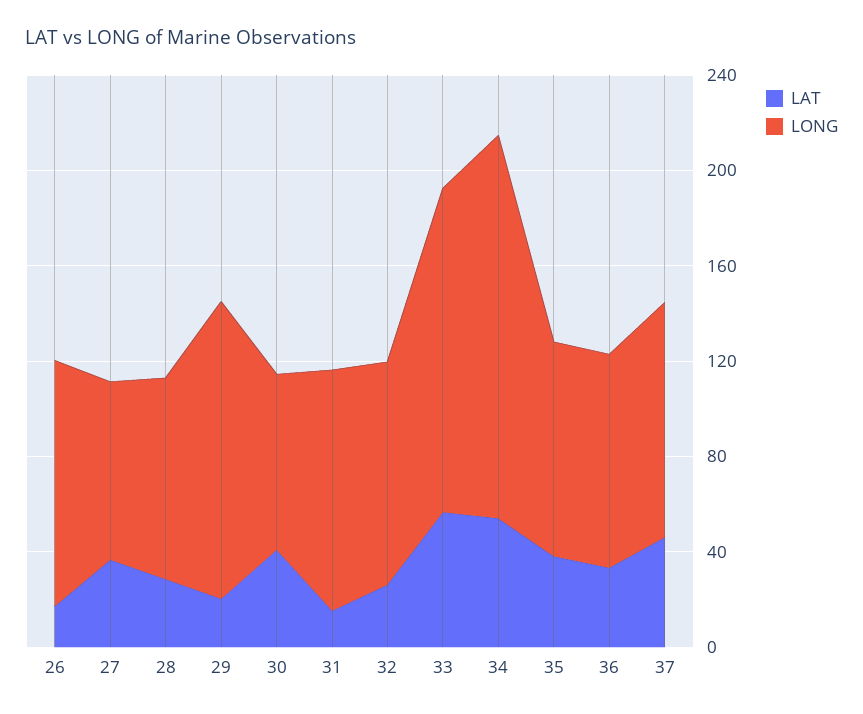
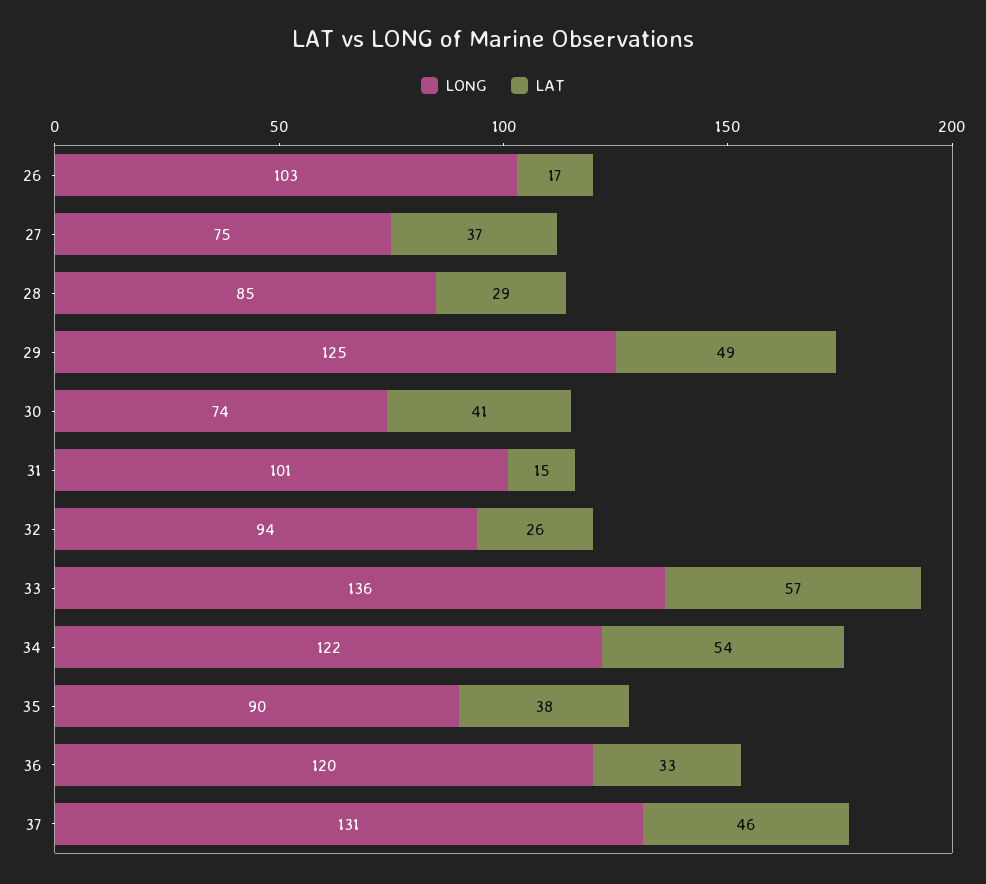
  {
    "LAT": {
      "26": 17,
      "27": 37,
      "28": 29,
-     "29": 20,
+     "29": 49,
      "30": 41,
      "31": 15,
      "32": 26,
      "33": 57,
      "34": 54,
      "35": 38,
      "36": 33,
      "37": 46
    },
    "LONG": {
      "26": 103,
      "27": 75,
      "28": 85,
      "29": 125,
      "30": 74,
      "31": 101,
      "32": 94,
      "33": 136,
-     "34": 160,
+     "34": 122,
      "35": 90,
-     "36": 90,
+     "36": 120,
-     "37": 100
+     "37": 131
    }
  }

